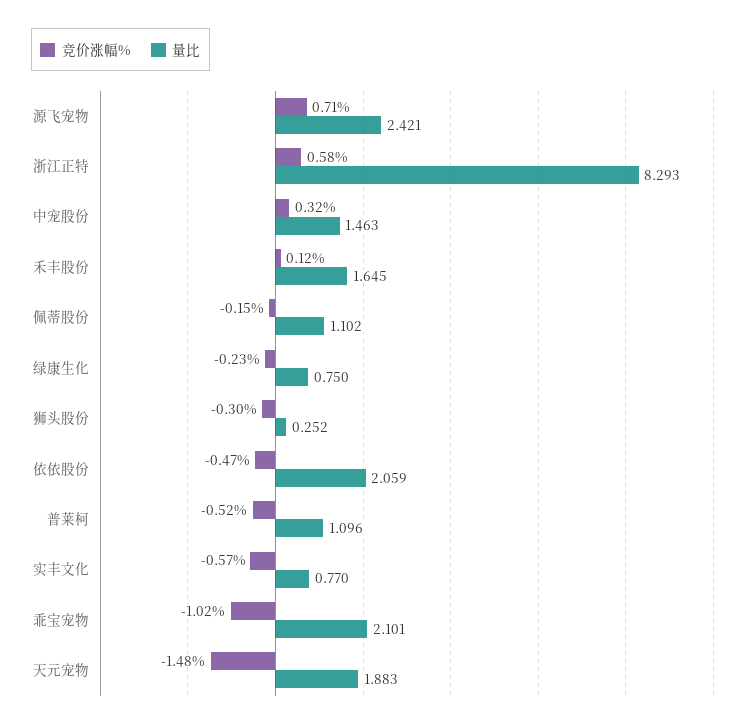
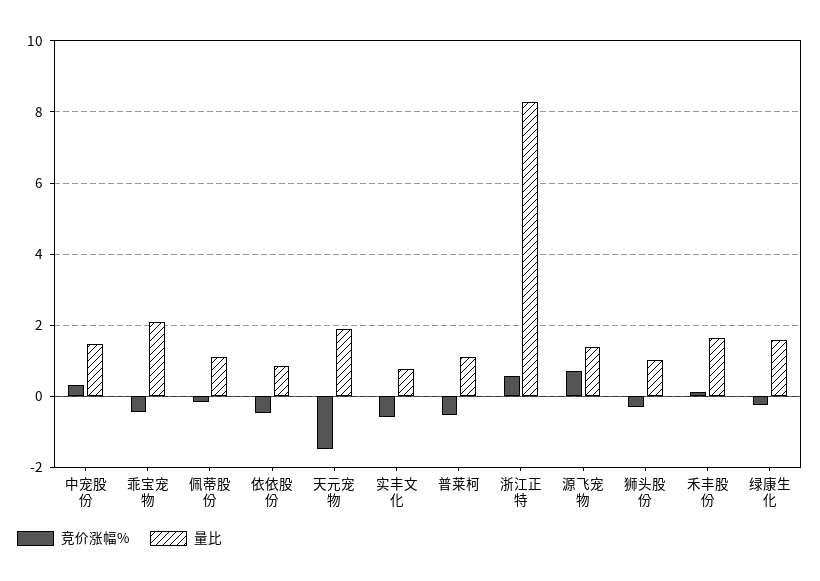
  {
    "竞价涨幅%": {
      "源飞宠物": 0.71,
      "浙江正特": 0.58,
      "中宠股份": 0.32,
      "禾丰股份": 0.12,
      "佩蒂股份": -0.15,
      "绿康生化": -0.23,
      "狮头股份": -0.3,
      "依依股份": -0.47,
      "普莱柯": -0.52,
      "实丰文化": -0.57,
-     "乖宝宠物": -1.02,
+     "乖宝宠物": -0.4,
      "天元宠物": -1.48
    },
    "量比": {
-     "源飞宠物": 2.421,
+     "源飞宠物": 1.4,
      "浙江正特": 8.293,
      "中宠股份": 1.463,
      "禾丰股份": 1.645,
      "佩蒂股份": 1.102,
-     "绿康生化": 0.75,
+     "绿康生化": 1.6,
-     "狮头股份": 0.252,
+     "狮头股份": 1,
-     "依依股份": 2.059,
+     "依依股份": 0.8,
      "普莱柯": 1.096,
      "实丰文化": 0.77,
      "乖宝宠物": 2.101,
      "天元宠物": 1.883
    }
  }

